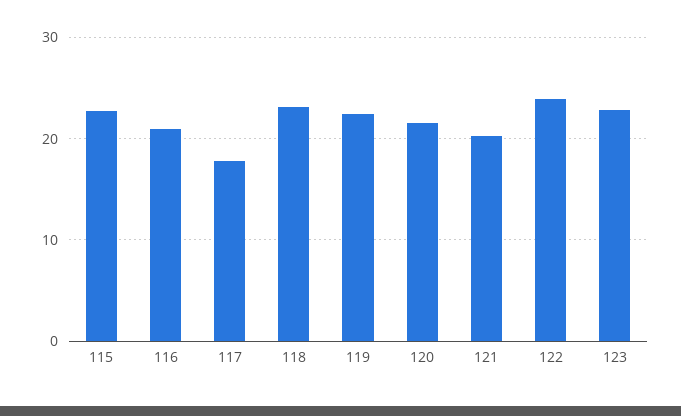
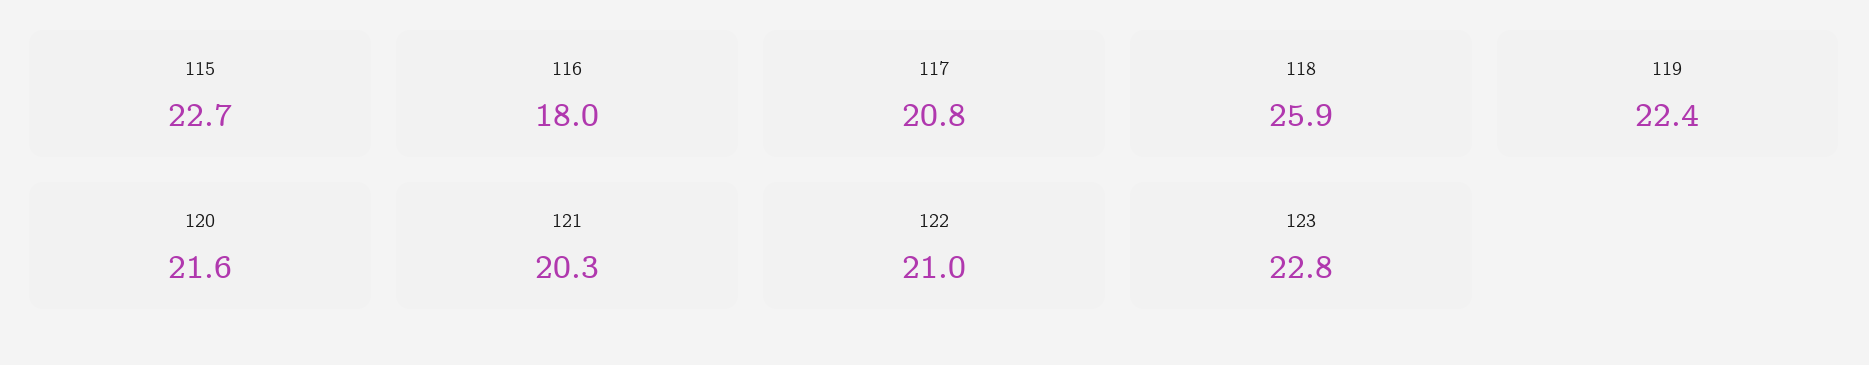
  {
    "115": 22.7,
-   "116": 21,
+   "116": 18,
-   "117": 18,
+   "117": 20.8,
-   "118": 23,
+   "118": 25.9,
    "119": 22.4,
    "120": 21.6,
    "121": 20.3,
-   "122": 24,
+   "122": 21,
    "123": 22.8
  }

